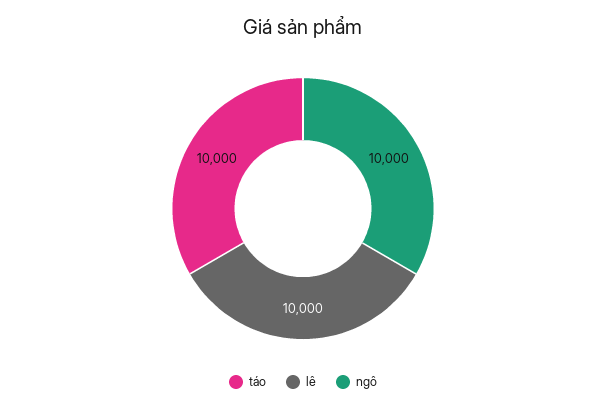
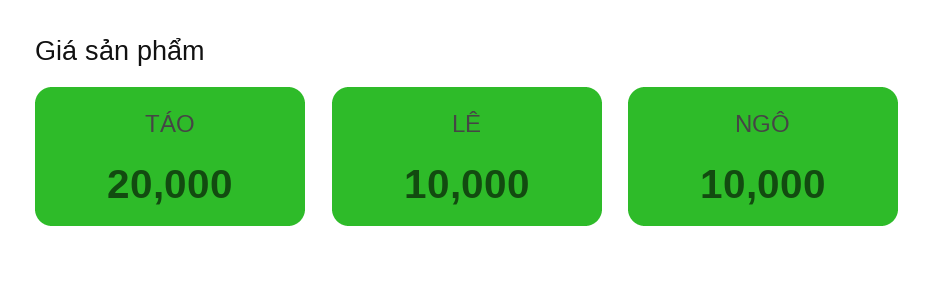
  {
-   "táo": 10000,
+   "táo": 20000,
    "lê": 10000,
    "ngô": 10000
  }

